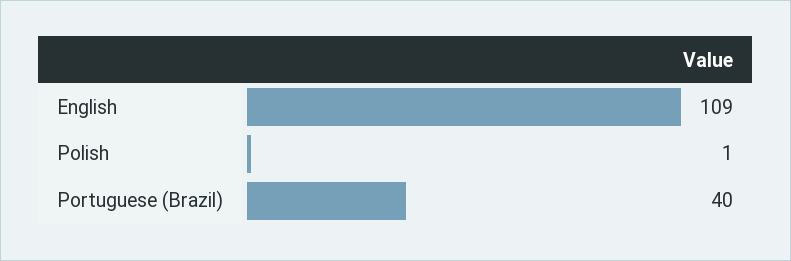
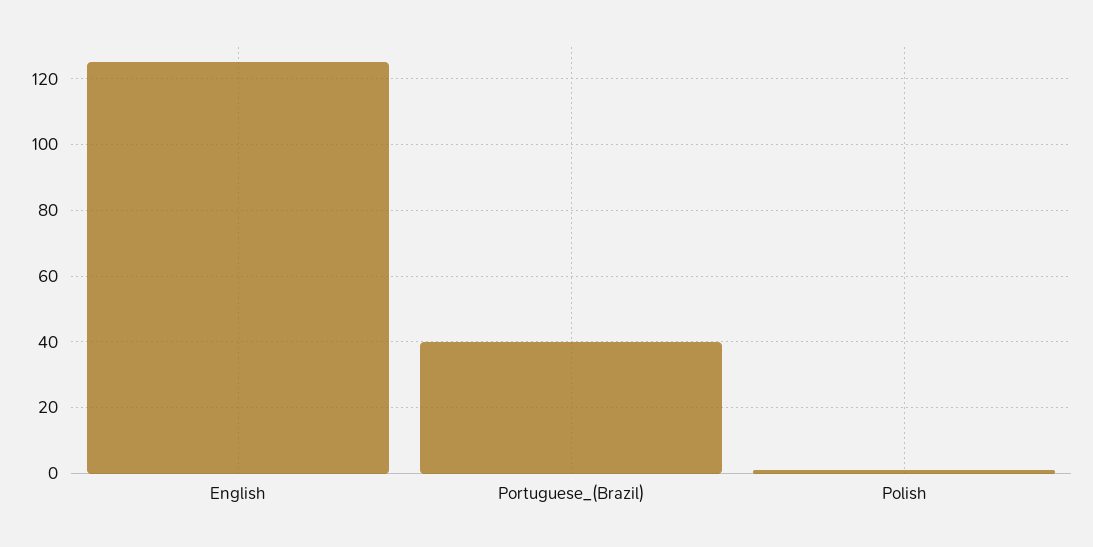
  {
-   "English": 109,
+   "English": 125,
    "Polish": 1,
    "Portuguese (Brazil)": 40
  }

